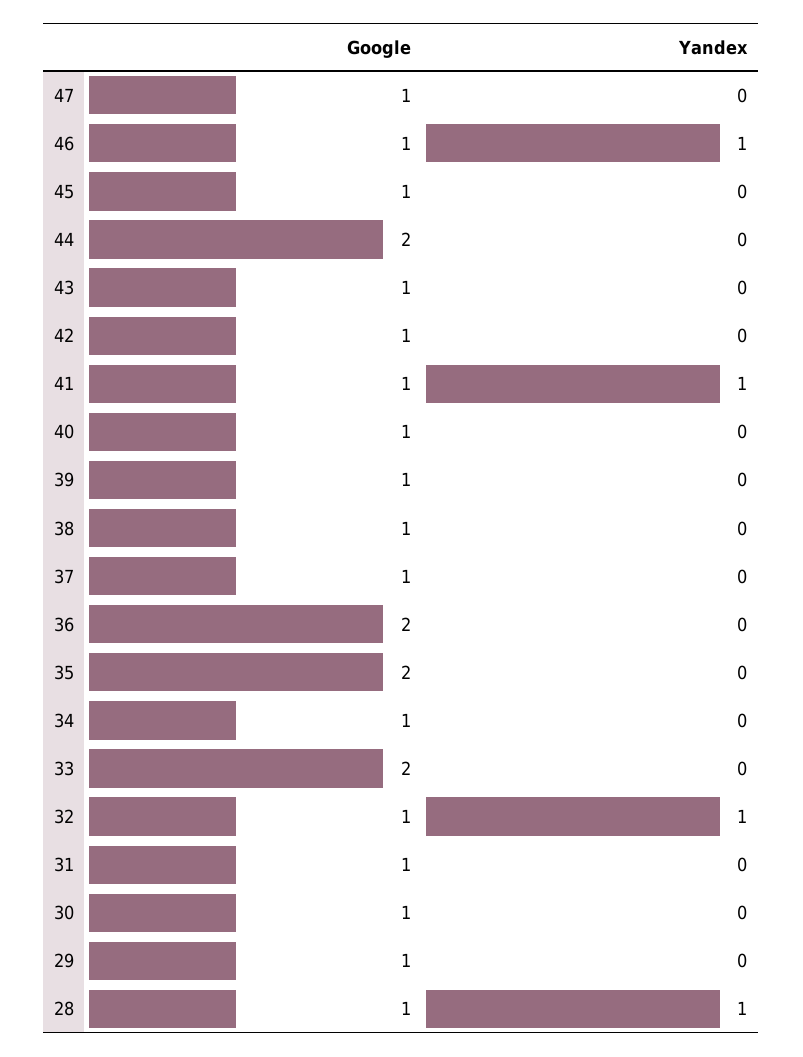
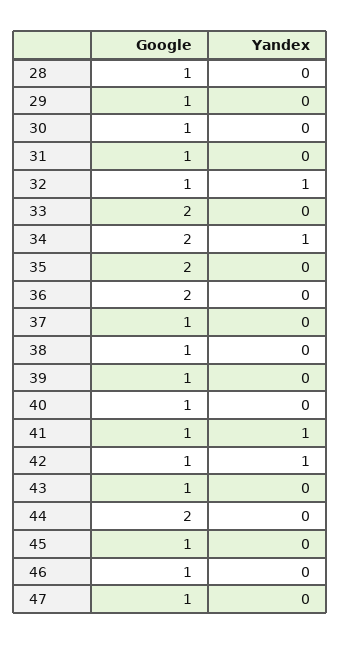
  {
    "Google": {
      "47": 1,
      "46": 1,
      "45": 1,
      "44": 2,
      "43": 1,
      "42": 1,
      "41": 1,
      "40": 1,
      "39": 1,
      "38": 1,
      "37": 1,
      "36": 2,
      "35": 2,
-     "34": 1,
+     "34": 2,
      "33": 2,
      "32": 1,
      "31": 1,
      "30": 1,
      "29": 1,
      "28": 1
    },
    "Yandex": {
      "47": 0,
-     "46": 1,
+     "46": 0,
      "45": 0,
      "44": 0,
      "43": 0,
-     "42": 0,
+     "42": 1,
      "41": 1,
      "40": 0,
      "39": 0,
      "38": 0,
      "37": 0,
      "36": 0,
      "35": 0,
-     "34": 0,
+     "34": 1,
      "33": 0,
      "32": 1,
      "31": 0,
      "30": 0,
      "29": 0,
-     "28": 1
+     "28": 0
    }
  }

